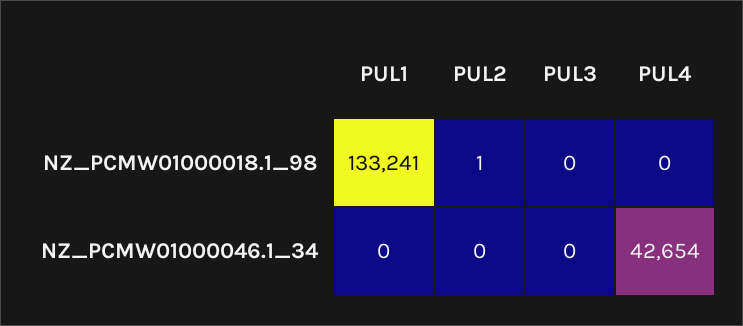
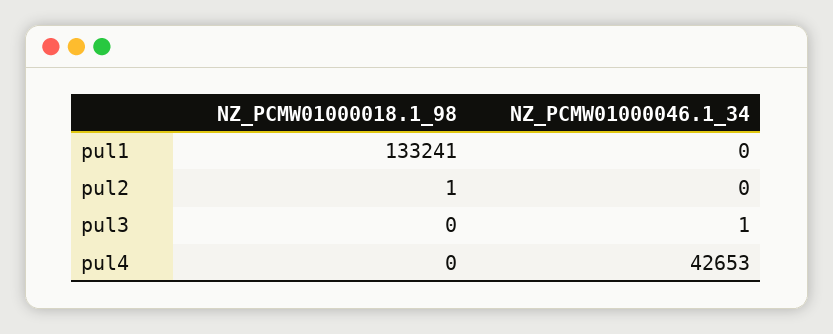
  {
    "PUL1": {
      "NZ_PCMW01000018.1_98": 133241,
      "NZ_PCMW01000046.1_34": 0
    },
    "PUL2": {
      "NZ_PCMW01000018.1_98": 1,
      "NZ_PCMW01000046.1_34": 0
    },
    "PUL3": {
      "NZ_PCMW01000018.1_98": 0,
-     "NZ_PCMW01000046.1_34": 0
+     "NZ_PCMW01000046.1_34": 1
    },
    "PUL4": {
      "NZ_PCMW01000018.1_98": 0,
-     "NZ_PCMW01000046.1_34": 42654
+     "NZ_PCMW01000046.1_34": 42653
    }
  }

